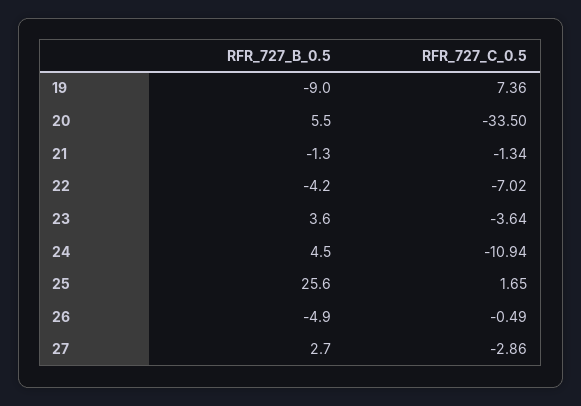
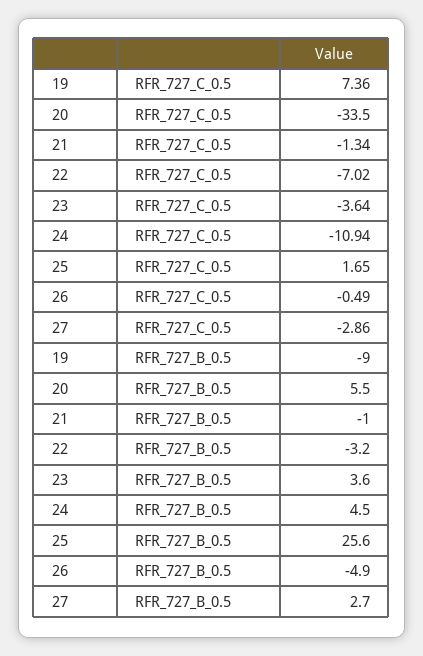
  {
    "RFR_727_B_0.5": {
      "19": -9,
      "20": 5.5,
-     "21": -1.3,
+     "21": -1,
-     "22": -4.2,
+     "22": -3.2,
      "23": 3.6,
      "24": 4.5,
      "25": 25.6,
      "26": -4.9,
      "27": 2.7
    },
    "RFR_727_C_0.5": {
      "19": 7.36,
      "20": -33.5,
      "21": -1.34,
      "22": -7.02,
      "23": -3.64,
      "24": -10.94,
      "25": 1.65,
      "26": -0.49,
      "27": -2.86
    }
  }

